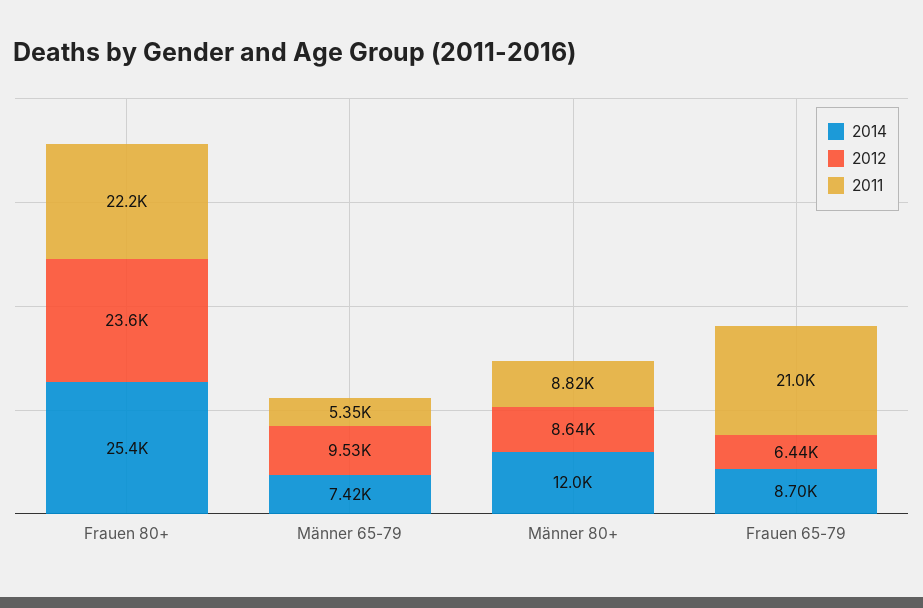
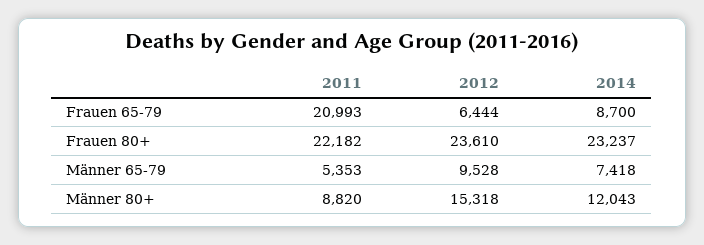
  {
    "2014": {
-     "Frauen 80+": 25400,
+     "Frauen 80+": 23237,
      "Männer 65-79": 7418,
      "Männer 80+": 12043,
      "Frauen 65-79": 8700
    },
    "2012": {
      "Frauen 80+": 23610,
      "Männer 65-79": 9528,
-     "Männer 80+": 8640,
+     "Männer 80+": 15318,
      "Frauen 65-79": 6444
    },
    "2011": {
      "Frauen 80+": 22182,
      "Männer 65-79": 5353,
      "Männer 80+": 8820,
      "Frauen 65-79": 20993
    }
  }

